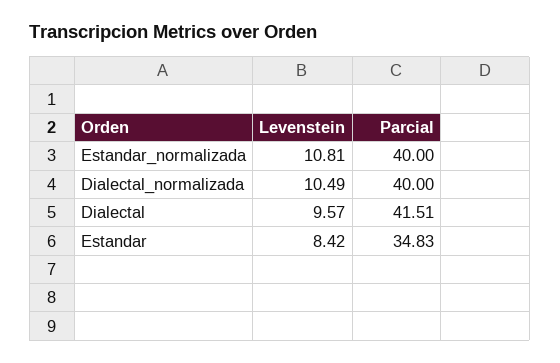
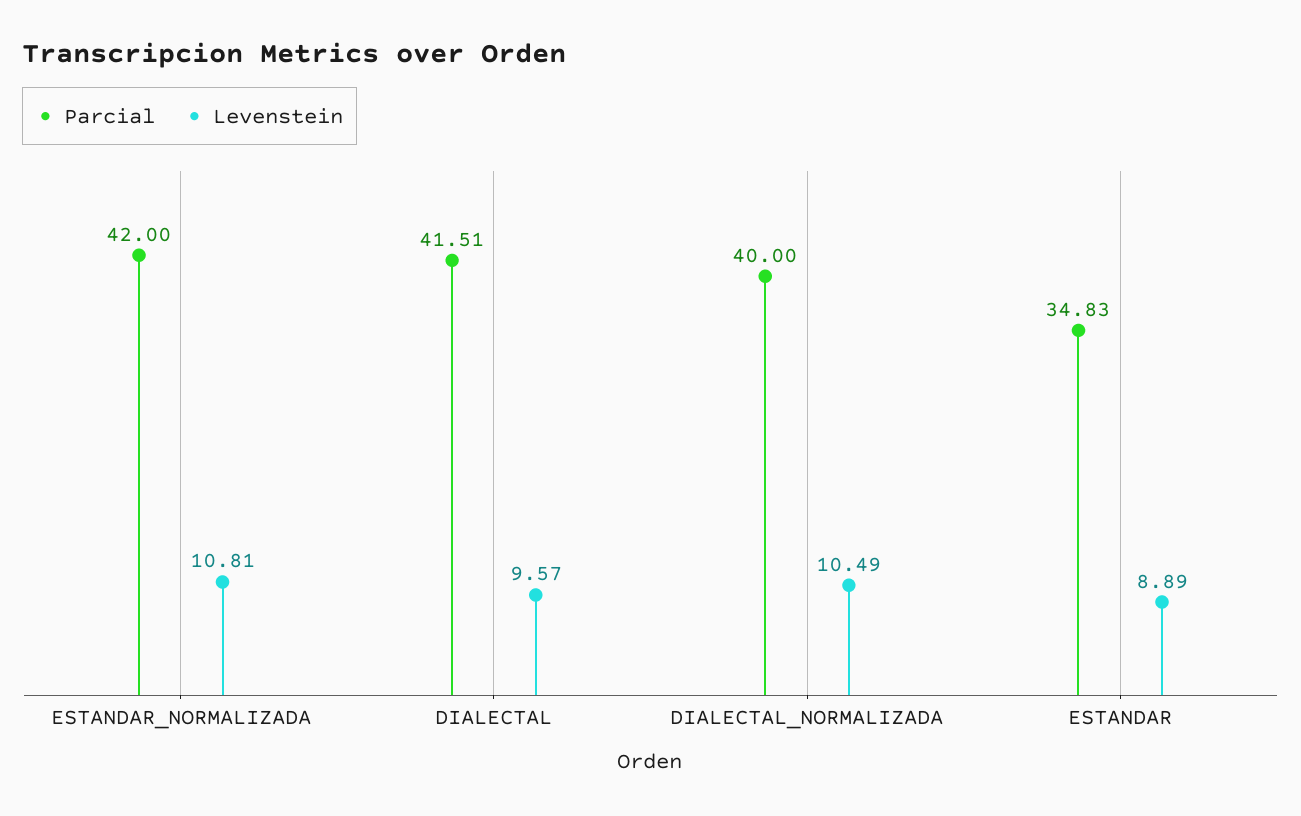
  {
    "Levenstein": {
      "Estandar_normalizada": 10.81,
      "Dialectal_normalizada": 10.49,
      "Dialectal": 9.57,
-     "Estandar": 8.42
+     "Estandar": 8.89
    },
    "Parcial": {
-     "Estandar_normalizada": 40,
+     "Estandar_normalizada": 42,
      "Dialectal_normalizada": 40,
      "Dialectal": 41.51,
      "Estandar": 34.83
    }
  }

